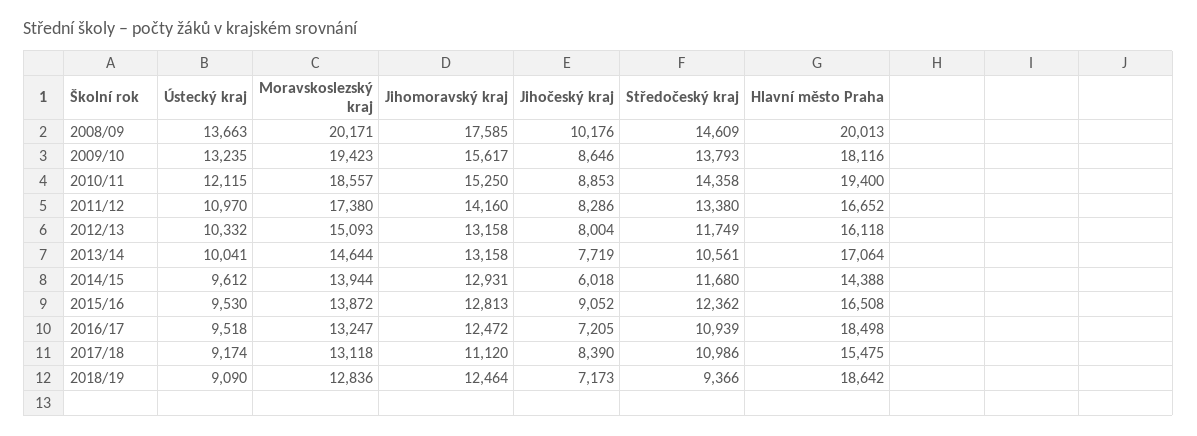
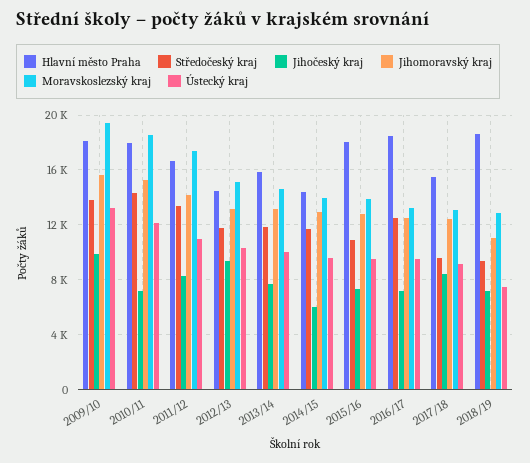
  {
    "Ústecký kraj": {
-     "2008/09": 13663,
      "2009/10": 13235,
      "2010/11": 12115,
      "2011/12": 10970,
      "2012/13": 10332,
      "2013/14": 10041,
      "2014/15": 9612,
      "2015/16": 9530,
      "2016/17": 9518,
      "2017/18": 9174,
-     "2018/19": 9090
+     "2018/19": 7500
    },
    "Moravskoslezský kraj": {
-     "2008/09": 20171,
      "2009/10": 19423,
      "2010/11": 18557,
      "2011/12": 17380,
      "2012/13": 15093,
      "2013/14": 14644,
      "2014/15": 13944,
      "2015/16": 13872,
      "2016/17": 13247,
      "2017/18": 13118,
      "2018/19": 12836
    },
    "Jihomoravský kraj": {
-     "2008/09": 17585,
      "2009/10": 15617,
      "2010/11": 15250,
      "2011/12": 14160,
      "2012/13": 13158,
      "2013/14": 13158,
      "2014/15": 12931,
      "2015/16": 12813,
      "2016/17": 12472,
-     "2017/18": 11120,
+     "2017/18": 12500,
-     "2018/19": 12464
+     "2018/19": 11000
    },
    "Jihočeský kraj": {
-     "2008/09": 10176,
-     "2009/10": 8646,
+     "2009/10": 10000,
-     "2010/11": 8853,
+     "2010/11": 7000,
      "2011/12": 8286,
-     "2012/13": 8004,
+     "2012/13": 9500,
      "2013/14": 7719,
      "2014/15": 6018,
-     "2015/16": 9052,
+     "2015/16": 7500,
      "2016/17": 7205,
      "2017/18": 8390,
      "2018/19": 7173
    },
    "Středočeský kraj": {
-     "2008/09": 14609,
      "2009/10": 13793,
      "2010/11": 14358,
      "2011/12": 13380,
      "2012/13": 11749,
-     "2013/14": 10561,
+     "2013/14": 12000,
      "2014/15": 11680,
-     "2015/16": 12362,
+     "2015/16": 11000,
-     "2016/17": 10939,
+     "2016/17": 12500,
-     "2017/18": 10986,
+     "2017/18": 9500,
      "2018/19": 9366
    },
    "Hlavní město Praha": {
-     "2008/09": 20013,
      "2009/10": 18116,
-     "2010/11": 19400,
+     "2010/11": 18000,
      "2011/12": 16652,
-     "2012/13": 16118,
+     "2012/13": 14500,
-     "2013/14": 17064,
+     "2013/14": 16000,
      "2014/15": 14388,
-     "2015/16": 16508,
+     "2015/16": 18000,
      "2016/17": 18498,
      "2017/18": 15475,
      "2018/19": 18642
    }
  }

